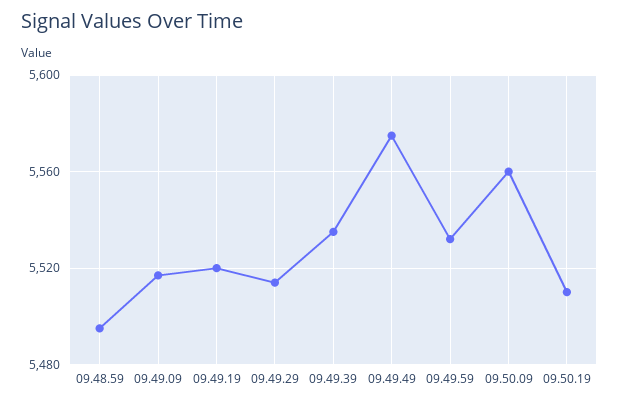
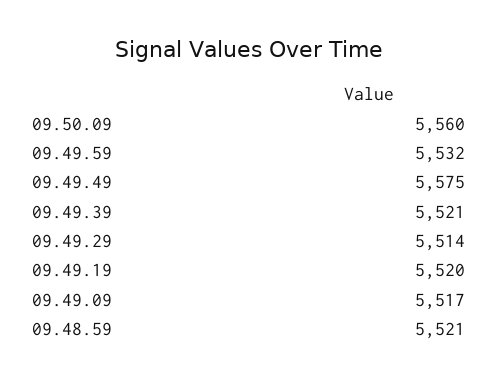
  {
-   "09.48.59": 5495,
+   "09.48.59": 5521,
    "09.49.09": 5517,
    "09.49.19": 5520,
    "09.49.29": 5514,
-   "09.49.39": 5535,
+   "09.49.39": 5521,
    "09.49.49": 5575,
    "09.49.59": 5532,
-   "09.50.09": 5560,
+   "09.50.09": 5560
-   "09.50.19": 5510
  }

